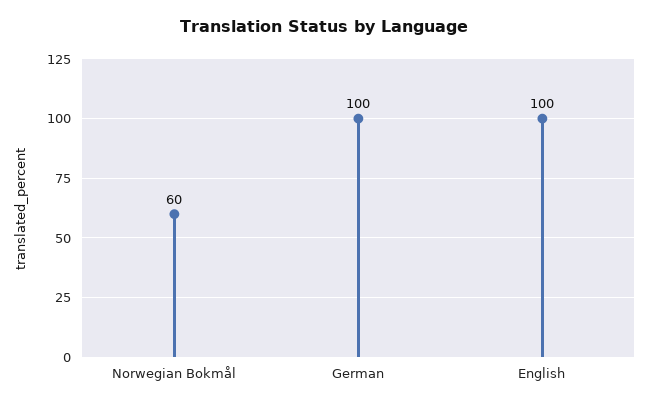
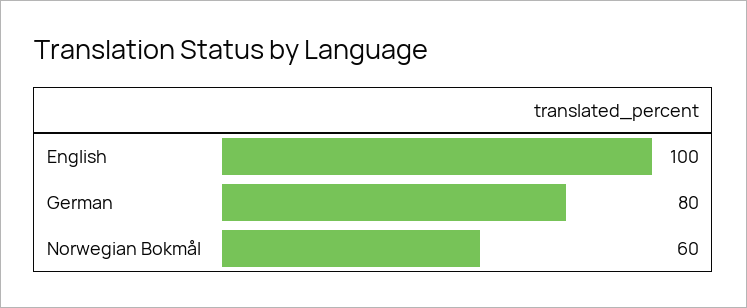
  {
    "Norwegian Bokmål": 60,
-   "German": 100,
+   "German": 80,
    "English": 100
  }

